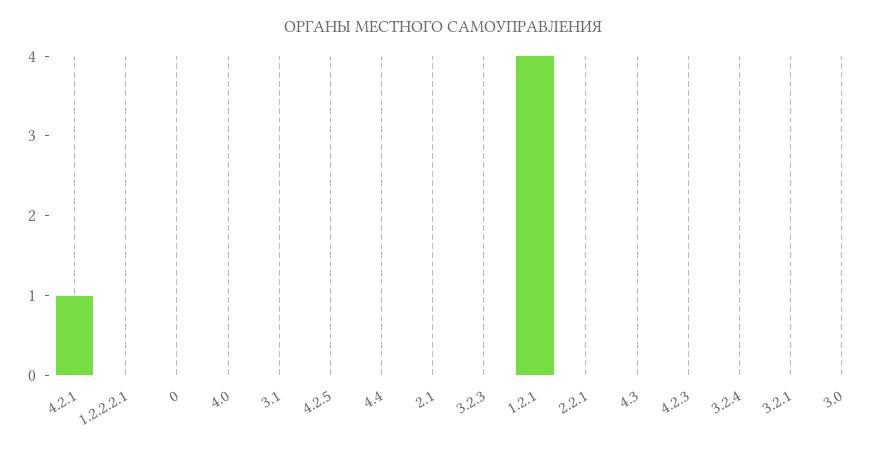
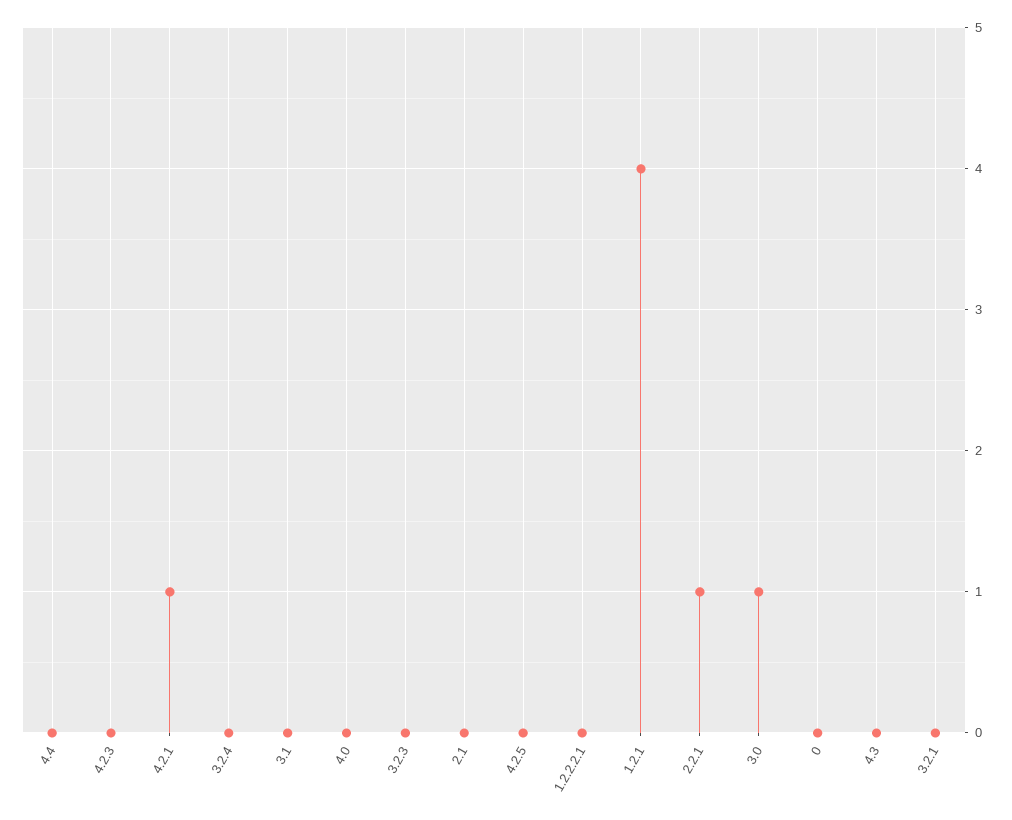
  {
    "4.2.1": 1,
    "1.2.2.2.1": 0,
    "0": 0,
    "4.0": 0,
    "3.1": 0,
    "4.2.5": 0,
    "4.4": 0,
    "2.1": 0,
    "3.2.3": 0,
    "1.2.1": 4,
-   "2.2.1": 0,
+   "2.2.1": 1,
    "4.3": 0,
    "4.2.3": 0,
    "3.2.4": 0,
    "3.2.1": 0,
-   "3.0": 0
+   "3.0": 1
  }

